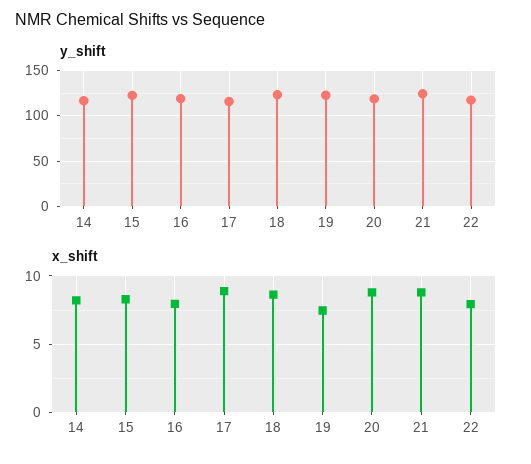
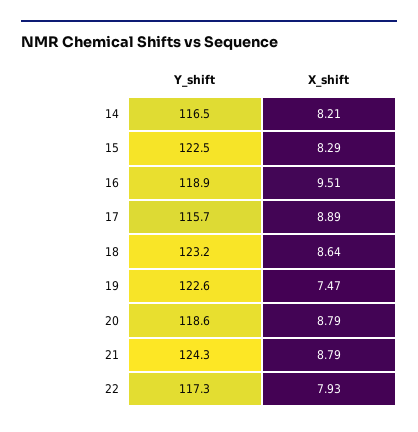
  {
    "y_shift": {
      "14": 116.5,
      "15": 122.5,
      "16": 118.9,
      "17": 115.7,
      "18": 123.2,
      "19": 122.6,
      "20": 118.6,
      "21": 124.3,
      "22": 117.3
    },
    "x_shift": {
      "14": 8.21,
      "15": 8.29,
-     "16": 8,
+     "16": 9.51,
      "17": 8.89,
      "18": 8.64,
      "19": 7.47,
      "20": 8.79,
      "21": 8.79,
      "22": 7.93
    }
  }

